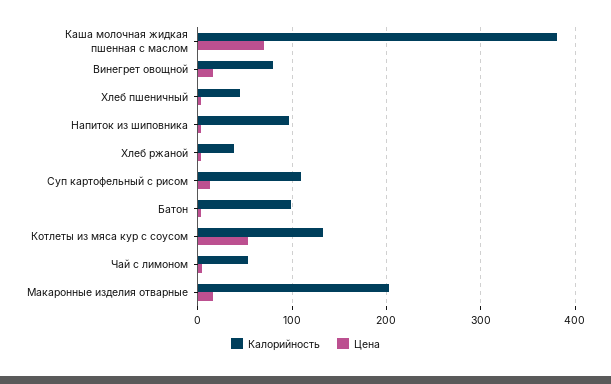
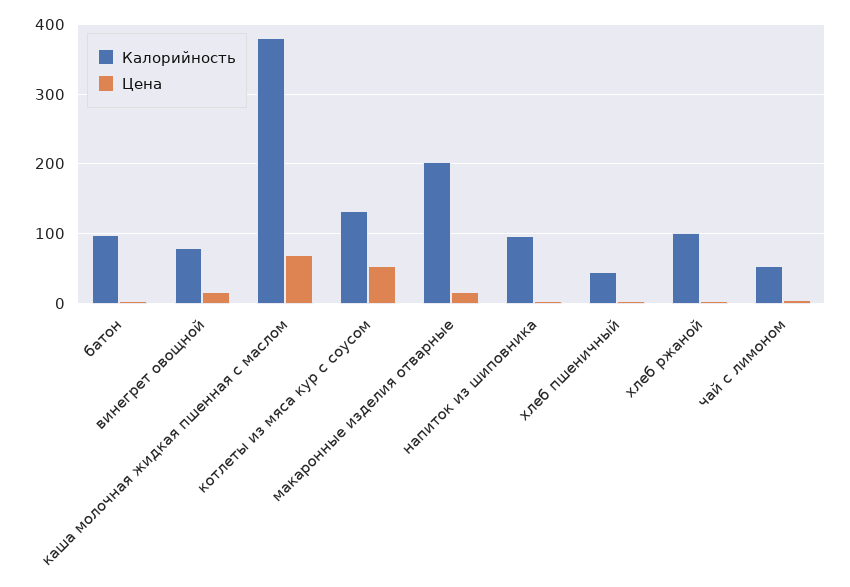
  {
    "Калорийность": {
      "Каша молочная жидкая пшенная с маслом": 380,
      "Винегрет овощной": 80,
      "Хлеб пшеничный": 50,
      "Напиток из шиповника": 100,
-     "Хлеб ржаной": 40,
+     "Хлеб ржаной": 100,
-     "Суп картофельный с рисом": 110,
      "Батон": 100,
      "Котлеты из мяса кур с соусом": 130,
      "Чай с лимоном": 50,
      "Макаронные изделия отварные": 200
    },
    "Цена": {
      "Каша молочная жидкая пшенная с маслом": 70,
      "Винегрет овощной": 20,
      "Хлеб пшеничный": 0,
      "Напиток из шиповника": 0,
      "Хлеб ржаной": 0,
-     "Суп картофельный с рисом": 10,
      "Батон": 0,
      "Котлеты из мяса кур с соусом": 50,
      "Чай с лимоном": 0,
      "Макаронные изделия отварные": 20
    }
  }

